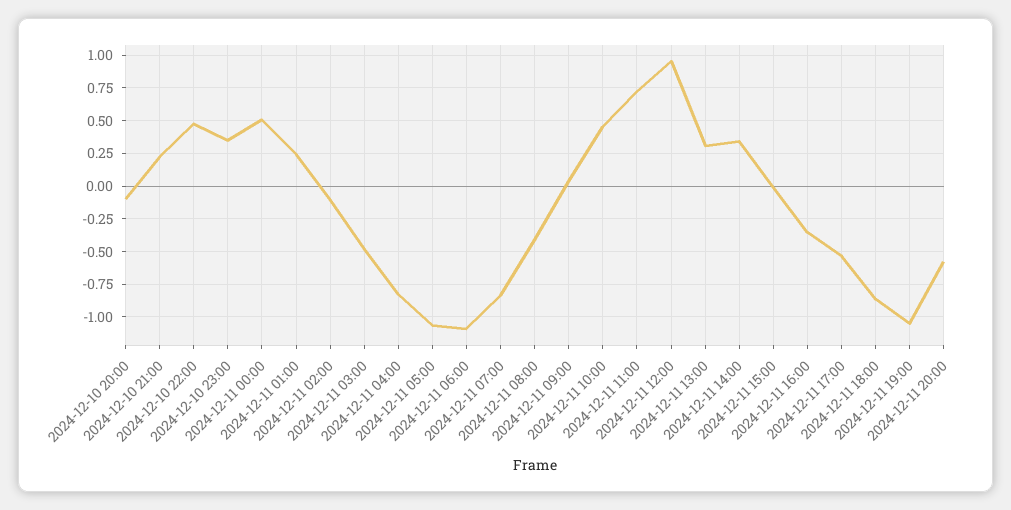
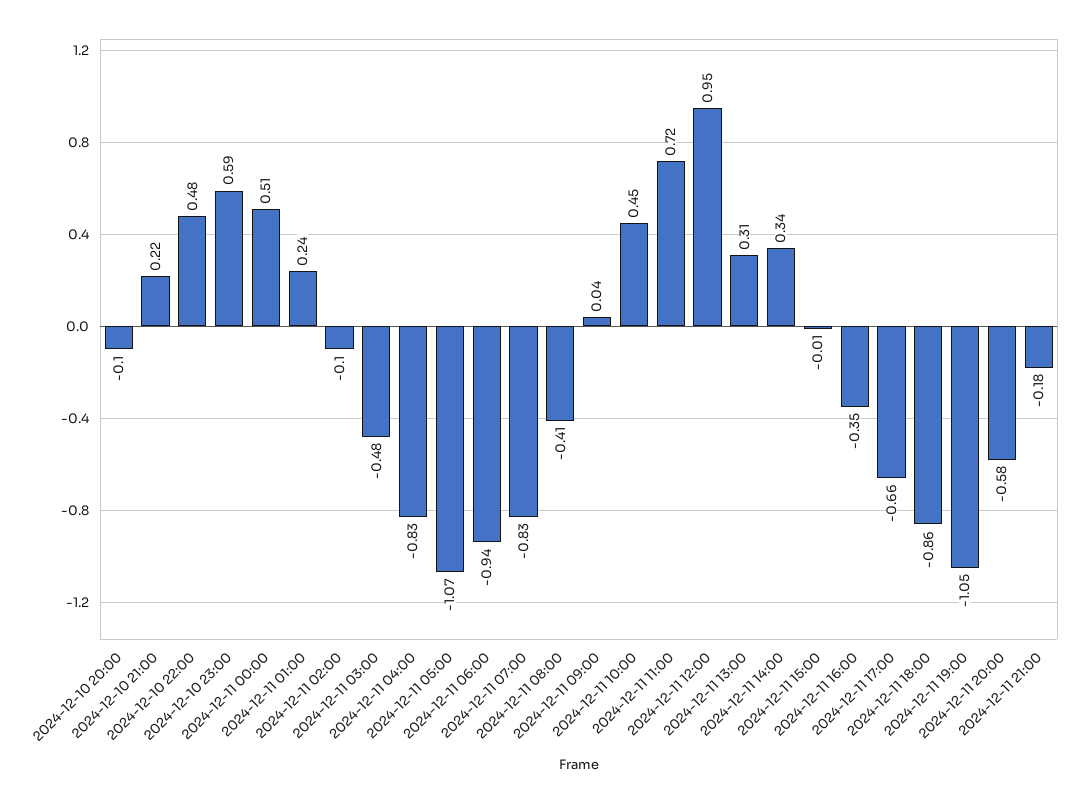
  {
    "2024-12-10 20:00": -0.1,
    "2024-12-10 21:00": 0.22,
    "2024-12-10 22:00": 0.48,
-   "2024-12-10 23:00": 0.35,
+   "2024-12-10 23:00": 0.59,
    "2024-12-11 00:00": 0.51,
    "2024-12-11 01:00": 0.24,
    "2024-12-11 02:00": -0.1,
    "2024-12-11 03:00": -0.48,
    "2024-12-11 04:00": -0.83,
    "2024-12-11 05:00": -1.07,
-   "2024-12-11 06:00": -1.1,
+   "2024-12-11 06:00": -0.94,
    "2024-12-11 07:00": -0.83,
    "2024-12-11 08:00": -0.41,
    "2024-12-11 09:00": 0.04,
    "2024-12-11 10:00": 0.45,
    "2024-12-11 11:00": 0.72,
    "2024-12-11 12:00": 0.95,
    "2024-12-11 13:00": 0.31,
    "2024-12-11 14:00": 0.34,
    "2024-12-11 15:00": -0.01,
    "2024-12-11 16:00": -0.35,
-   "2024-12-11 17:00": -0.55,
+   "2024-12-11 17:00": -0.66,
    "2024-12-11 18:00": -0.86,
    "2024-12-11 19:00": -1.05,
-   "2024-12-11 20:00": -0.58
+   "2024-12-11 20:00": -0.58,
+   "2024-12-11 21:00": -0.18
  }

